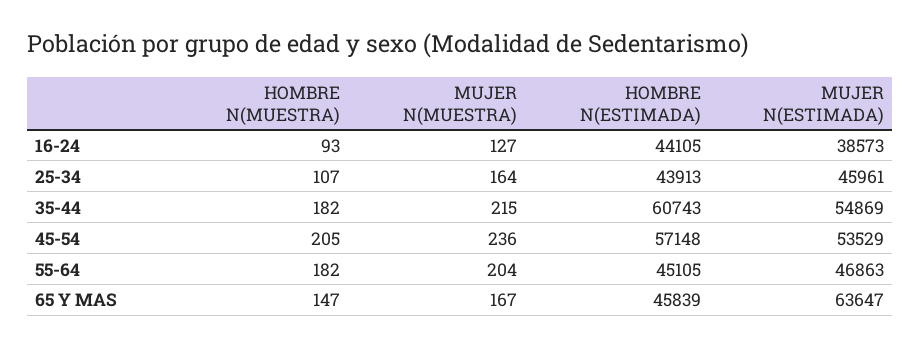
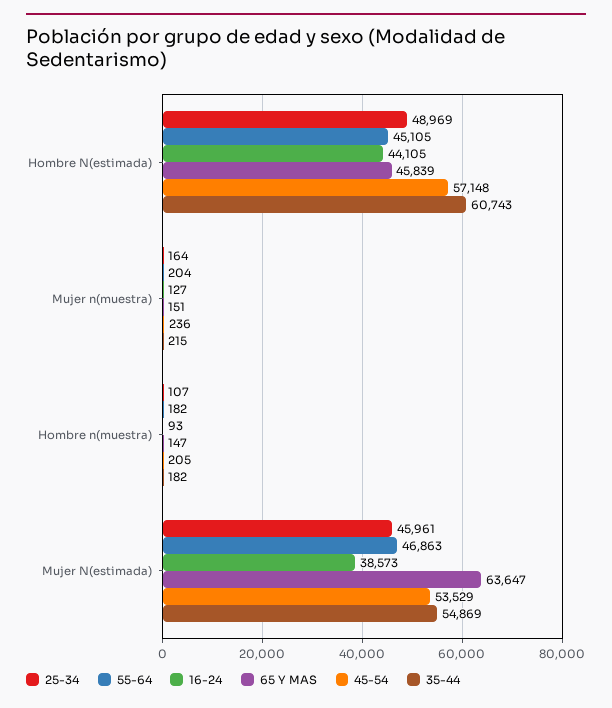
  {
    "16-24": {
      "HOMBRE N(MUESTRA)": 93,
      "MUJER N(MUESTRA)": 127,
      "HOMBRE N(ESTIMADA)": 44105,
      "MUJER N(ESTIMADA)": 38573
    },
    "25-34": {
      "HOMBRE N(MUESTRA)": 107,
      "MUJER N(MUESTRA)": 164,
-     "HOMBRE N(ESTIMADA)": 43913,
+     "HOMBRE N(ESTIMADA)": 48969,
      "MUJER N(ESTIMADA)": 45961
    },
    "35-44": {
      "HOMBRE N(MUESTRA)": 182,
      "MUJER N(MUESTRA)": 215,
      "HOMBRE N(ESTIMADA)": 60743,
      "MUJER N(ESTIMADA)": 54869
    },
    "45-54": {
      "HOMBRE N(MUESTRA)": 205,
      "MUJER N(MUESTRA)": 236,
      "HOMBRE N(ESTIMADA)": 57148,
      "MUJER N(ESTIMADA)": 53529
    },
    "55-64": {
      "HOMBRE N(MUESTRA)": 182,
      "MUJER N(MUESTRA)": 204,
      "HOMBRE N(ESTIMADA)": 45105,
      "MUJER N(ESTIMADA)": 46863
    },
    "65 Y MAS": {
      "HOMBRE N(MUESTRA)": 147,
-     "MUJER N(MUESTRA)": 167,
+     "MUJER N(MUESTRA)": 151,
      "HOMBRE N(ESTIMADA)": 45839,
      "MUJER N(ESTIMADA)": 63647
    }
  }

